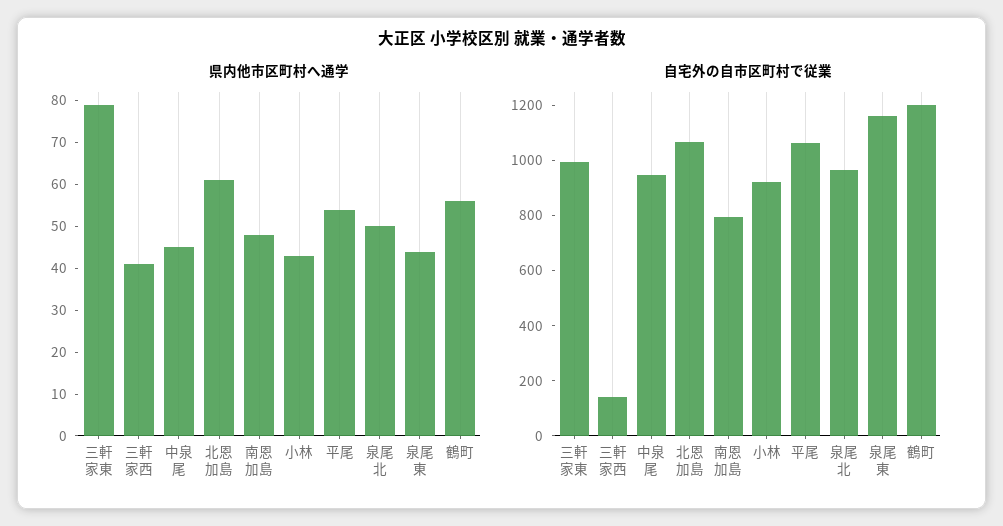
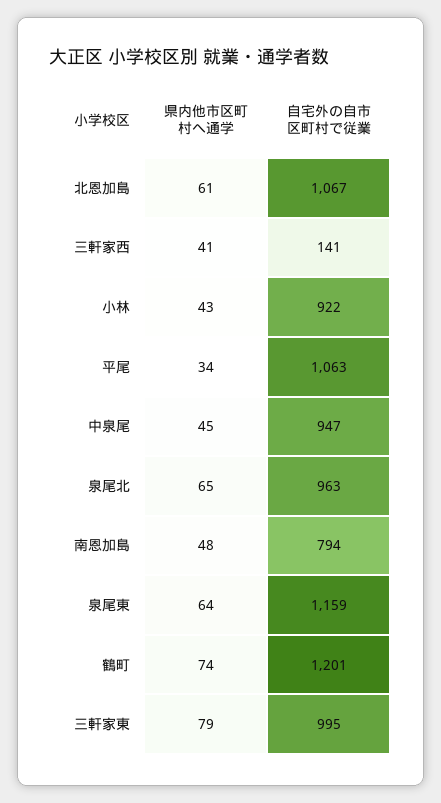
  {
    "県内他市区町村へ通学": {
      "三軒家東": 79,
      "三軒家西": 41,
      "中泉尾": 45,
      "北恩加島": 61,
      "南恩加島": 48,
      "小林": 43,
-     "平尾": 55,
+     "平尾": 34,
-     "泉尾北": 50,
+     "泉尾北": 65,
-     "泉尾東": 45,
+     "泉尾東": 64,
-     "鶴町": 55
+     "鶴町": 74
    },
    "自宅外の自市区町村で従業": {
      "三軒家東": 995,
      "三軒家西": 141,
      "中泉尾": 947,
      "北恩加島": 1067,
      "南恩加島": 794,
      "小林": 922,
      "平尾": 1063,
      "泉尾北": 963,
      "泉尾東": 1159,
      "鶴町": 1201
    }
  }

